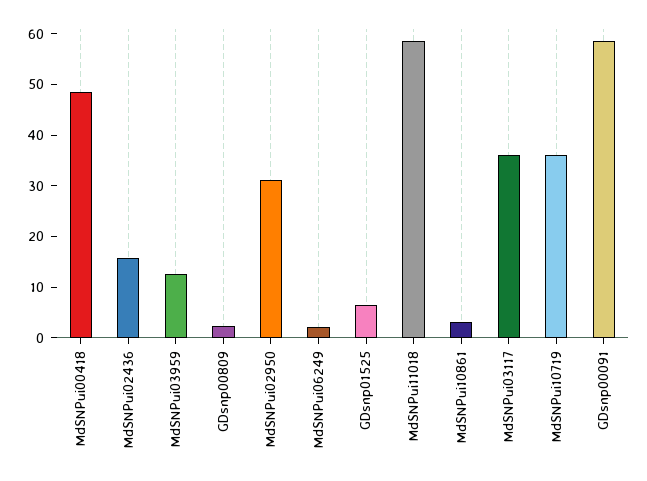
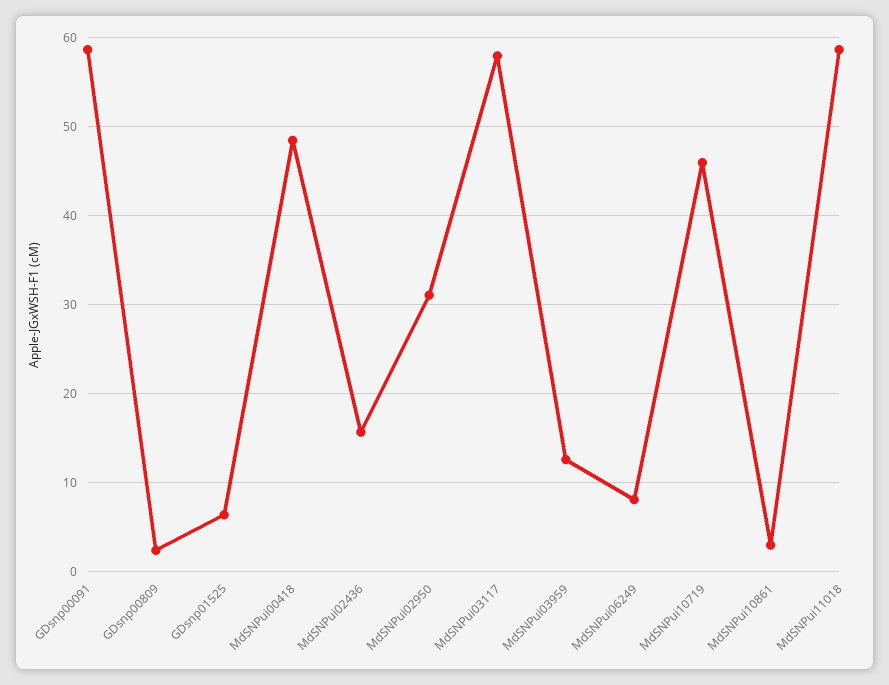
  {
    "MdSNPui00418": 49,
    "MdSNPui02436": 16,
    "MdSNPui03959": 13,
    "GDsnp00809": 2,
    "MdSNPui02950": 31,
-   "MdSNPui06249": 2,
+   "MdSNPui06249": 8,
    "GDsnp01525": 6,
    "MdSNPui11018": 59,
    "MdSNPui10861": 3,
-   "MdSNPui03117": 36,
+   "MdSNPui03117": 58,
-   "MdSNPui10719": 36,
+   "MdSNPui10719": 46,
    "GDsnp00091": 59
  }

